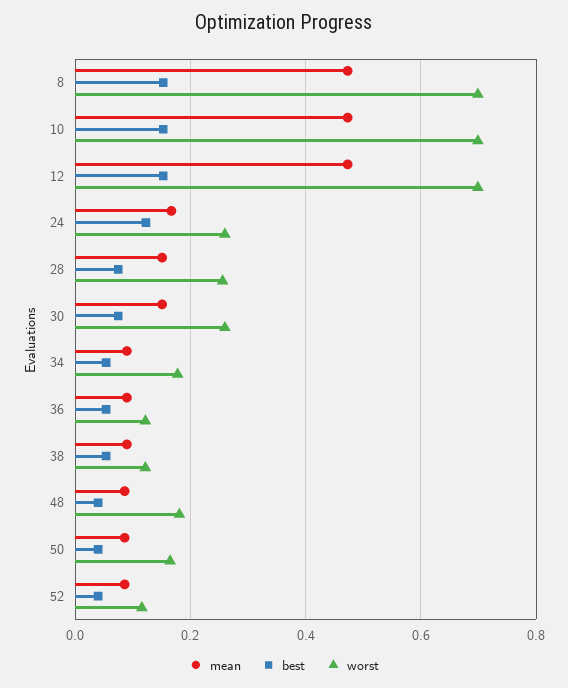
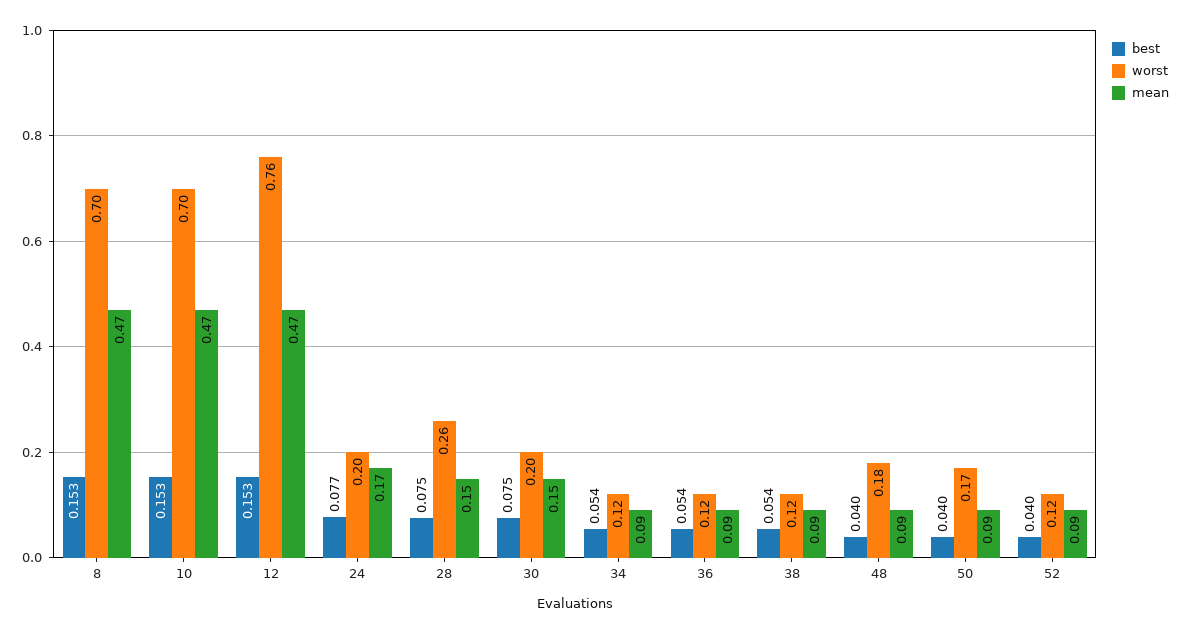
  {
    "mean": {
      "8": 0.47,
      "10": 0.47,
      "12": 0.47,
      "24": 0.17,
      "28": 0.15,
      "30": 0.15,
      "34": 0.09,
      "36": 0.09,
      "38": 0.09,
      "48": 0.09,
      "50": 0.09,
      "52": 0.09
    },
    "best": {
      "8": 0.153,
      "10": 0.153,
      "12": 0.153,
-     "24": 0.12,
+     "24": 0.077,
      "28": 0.075,
      "30": 0.075,
      "34": 0.054,
      "36": 0.054,
      "38": 0.054,
      "48": 0.04,
      "50": 0.04,
      "52": 0.04
    },
    "worst": {
      "8": 0.7,
      "10": 0.7,
-     "12": 0.7,
+     "12": 0.76,
-     "24": 0.26,
+     "24": 0.2,
      "28": 0.26,
-     "30": 0.26,
+     "30": 0.2,
-     "34": 0.18,
+     "34": 0.12,
      "36": 0.12,
      "38": 0.12,
      "48": 0.18,
      "50": 0.17,
      "52": 0.12
    }
  }

